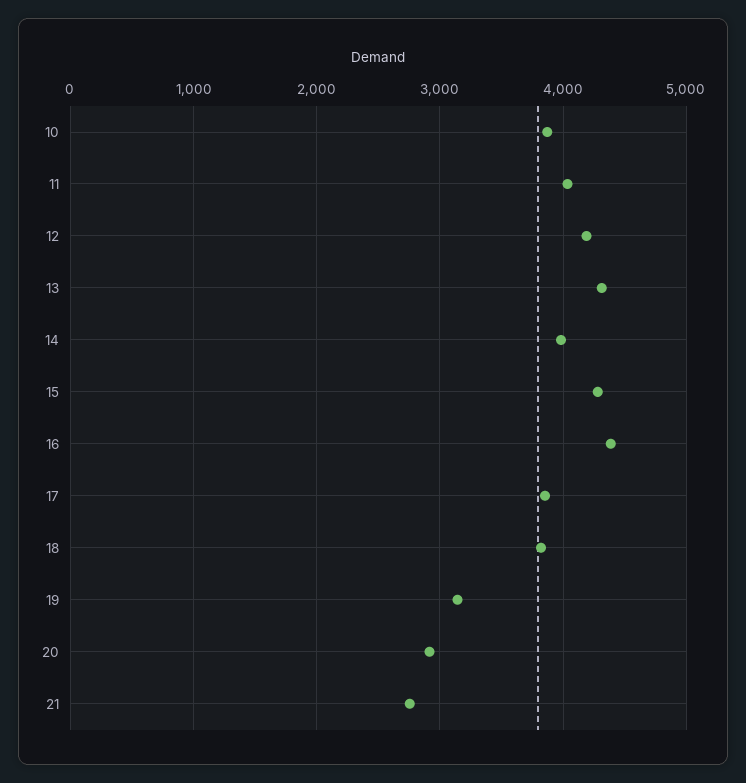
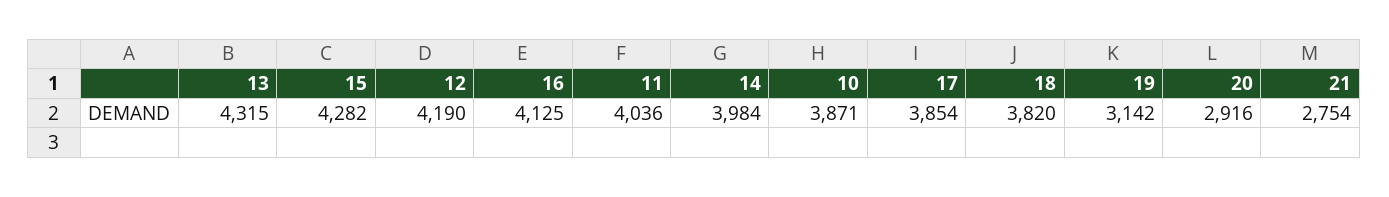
  {
    "10": 3871,
    "11": 4036,
    "12": 4190,
    "13": 4315,
    "14": 3984,
    "15": 4282,
-   "16": 4400,
+   "16": 4125,
    "17": 3854,
    "18": 3820,
    "19": 3142,
    "20": 2916,
    "21": 2754
  }

